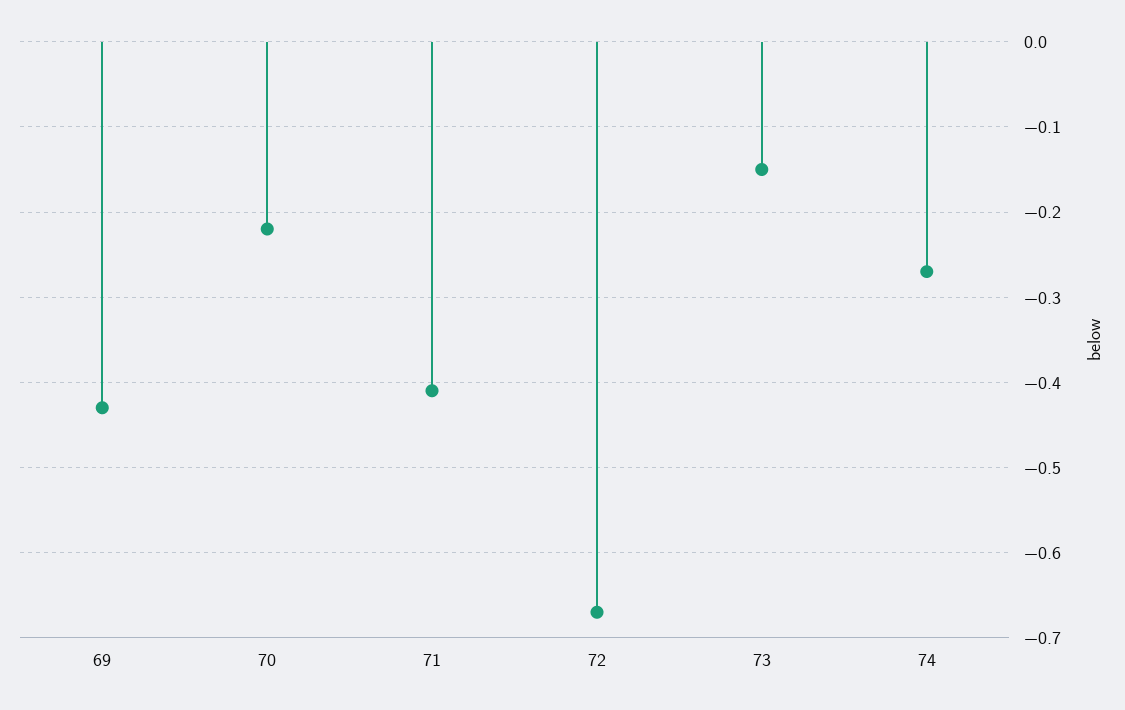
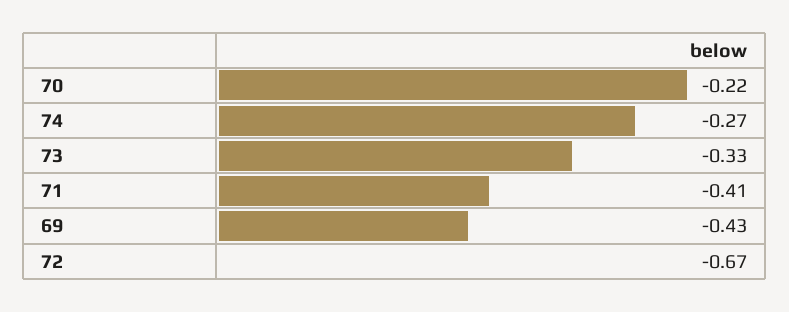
  {
    "69": -0.43,
    "70": -0.22,
    "71": -0.41,
    "72": -0.67,
-   "73": -0.15,
+   "73": -0.33,
    "74": -0.27
  }

